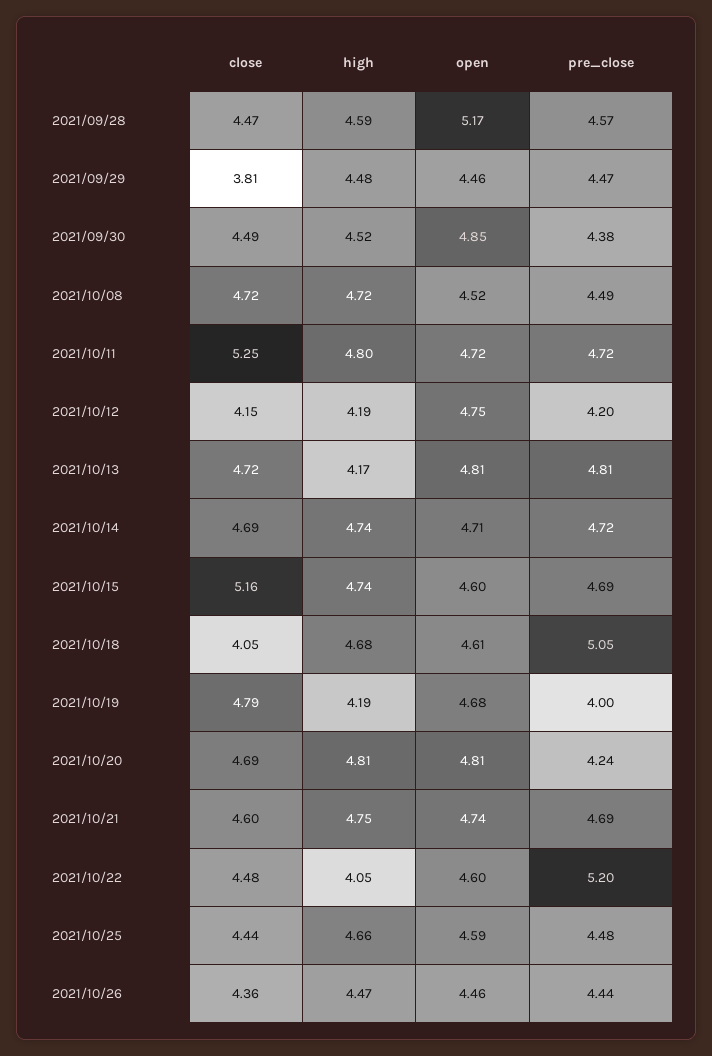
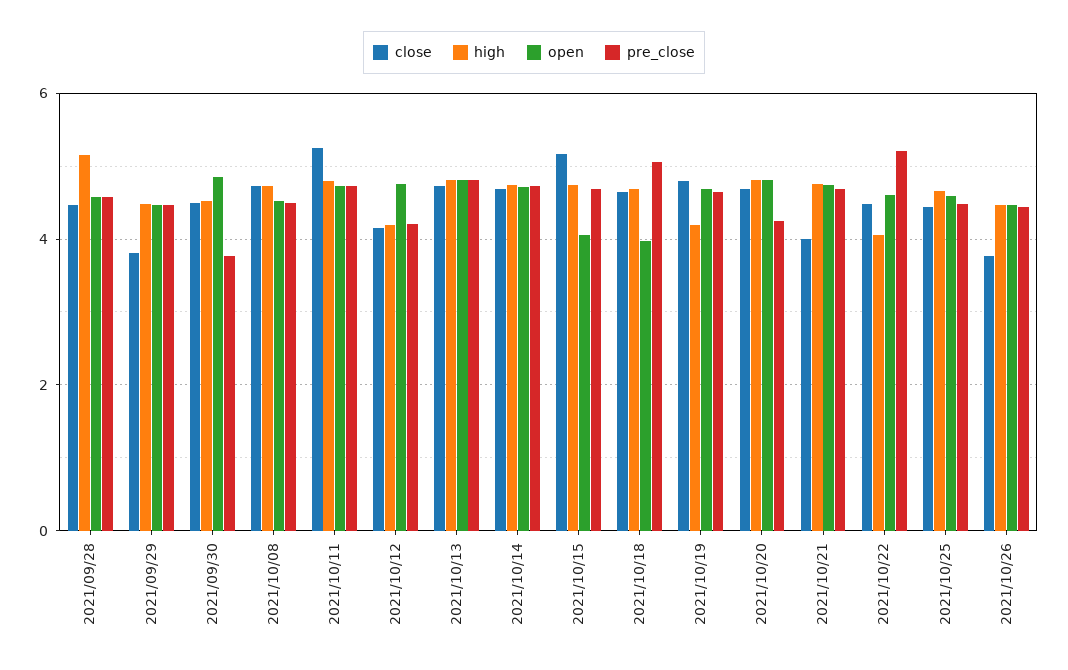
  {
    "close": {
      "2021/09/28": 4.47,
      "2021/09/29": 3.81,
      "2021/09/30": 4.49,
      "2021/10/08": 4.72,
      "2021/10/11": 5.25,
      "2021/10/12": 4.15,
      "2021/10/13": 4.72,
      "2021/10/14": 4.69,
      "2021/10/15": 5.16,
-     "2021/10/18": 4.05,
+     "2021/10/18": 4.6,
      "2021/10/19": 4.79,
      "2021/10/20": 4.69,
-     "2021/10/21": 4.6,
+     "2021/10/21": 4,
      "2021/10/22": 4.48,
      "2021/10/25": 4.44,
-     "2021/10/26": 4.36
+     "2021/10/26": 3.8
    },
    "high": {
-     "2021/09/28": 4.59,
+     "2021/09/28": 5.2,
      "2021/09/29": 4.48,
      "2021/09/30": 4.52,
      "2021/10/08": 4.72,
      "2021/10/11": 4.8,
      "2021/10/12": 4.19,
-     "2021/10/13": 4.17,
+     "2021/10/13": 4.8,
      "2021/10/14": 4.74,
      "2021/10/15": 4.74,
      "2021/10/18": 4.68,
      "2021/10/19": 4.19,
      "2021/10/20": 4.81,
      "2021/10/21": 4.75,
      "2021/10/22": 4.05,
      "2021/10/25": 4.66,
      "2021/10/26": 4.47
    },
    "open": {
-     "2021/09/28": 5.17,
+     "2021/09/28": 4.6,
      "2021/09/29": 4.46,
      "2021/09/30": 4.85,
      "2021/10/08": 4.52,
      "2021/10/11": 4.72,
      "2021/10/12": 4.75,
      "2021/10/13": 4.81,
      "2021/10/14": 4.71,
-     "2021/10/15": 4.6,
+     "2021/10/15": 4,
-     "2021/10/18": 4.61,
+     "2021/10/18": 4,
      "2021/10/19": 4.68,
      "2021/10/20": 4.81,
      "2021/10/21": 4.74,
      "2021/10/22": 4.6,
      "2021/10/25": 4.59,
      "2021/10/26": 4.46
    },
    "pre_close": {
      "2021/09/28": 4.57,
      "2021/09/29": 4.47,
-     "2021/09/30": 4.38,
+     "2021/09/30": 3.8,
      "2021/10/08": 4.49,
      "2021/10/11": 4.72,
      "2021/10/12": 4.2,
      "2021/10/13": 4.81,
      "2021/10/14": 4.72,
      "2021/10/15": 4.69,
      "2021/10/18": 5.05,
-     "2021/10/19": 4,
+     "2021/10/19": 4.6,
      "2021/10/20": 4.24,
      "2021/10/21": 4.69,
      "2021/10/22": 5.2,
      "2021/10/25": 4.48,
      "2021/10/26": 4.44
    }
  }

